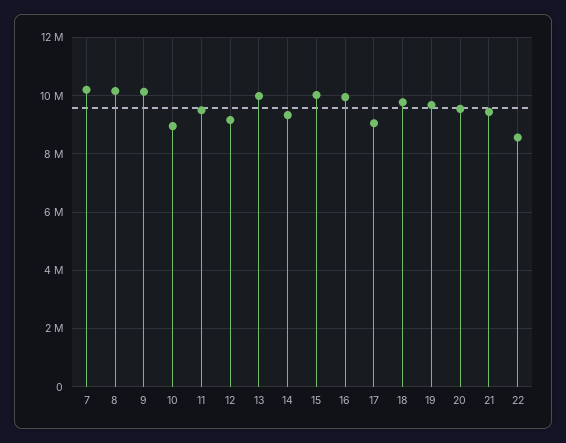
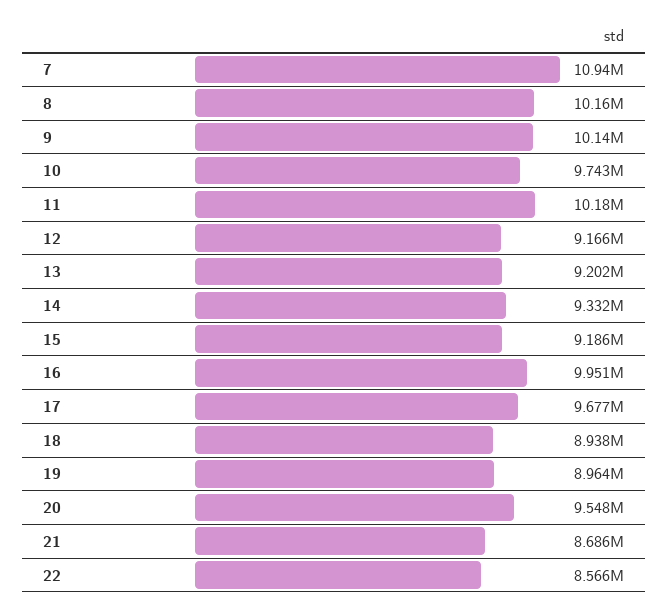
  {
-   "7": 10250000,
+   "7": 10940000,
    "8": 10160000,
    "9": 10140000,
-   "10": 9000000,
+   "10": 9743000,
-   "11": 9500000,
+   "11": 10180000,
    "12": 9166000,
-   "13": 10000000,
+   "13": 9202000,
    "14": 9332000,
-   "15": 10000000,
+   "15": 9186000,
    "16": 9951000,
-   "17": 9000000,
+   "17": 9677000,
-   "18": 9750000,
+   "18": 8938000,
-   "19": 9750000,
+   "19": 8964000,
    "20": 9548000,
-   "21": 9500000,
+   "21": 8686000,
    "22": 8566000
  }

